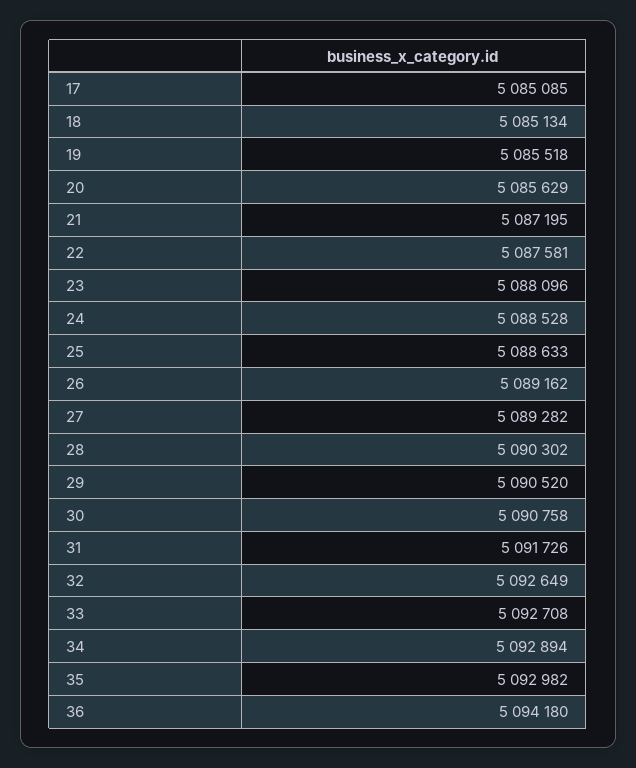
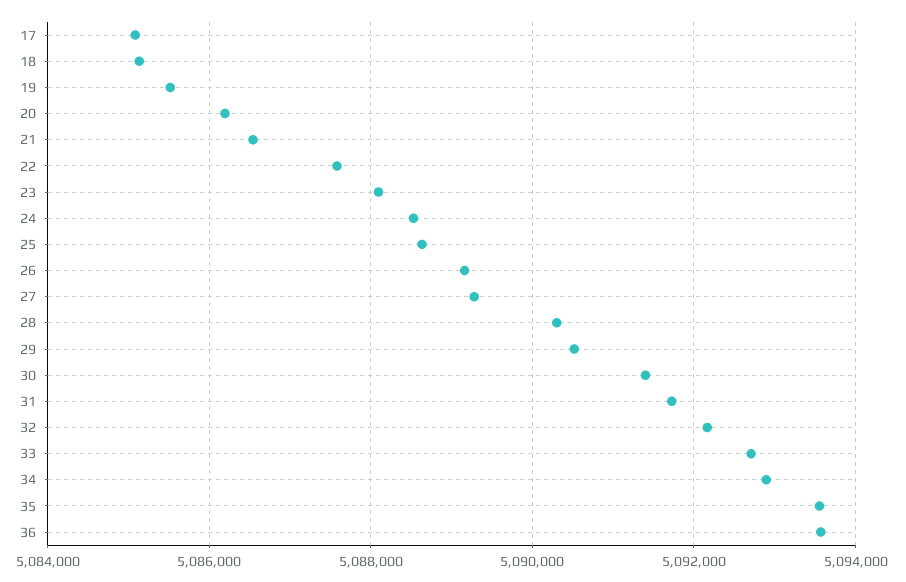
  {
    "17": 5085085,
    "18": 5085134,
    "19": 5085518,
-   "20": 5085629,
+   "20": 5086200,
-   "21": 5087195,
+   "21": 5086600,
    "22": 5087581,
    "23": 5088096,
    "24": 5088528,
    "25": 5088633,
    "26": 5089162,
    "27": 5089282,
    "28": 5090302,
    "29": 5090520,
-   "30": 5090758,
+   "30": 5091400,
    "31": 5091726,
-   "32": 5092649,
+   "32": 5092200,
    "33": 5092708,
    "34": 5092894,
-   "35": 5092982,
+   "35": 5093600,
-   "36": 5094180
+   "36": 5093600
  }

